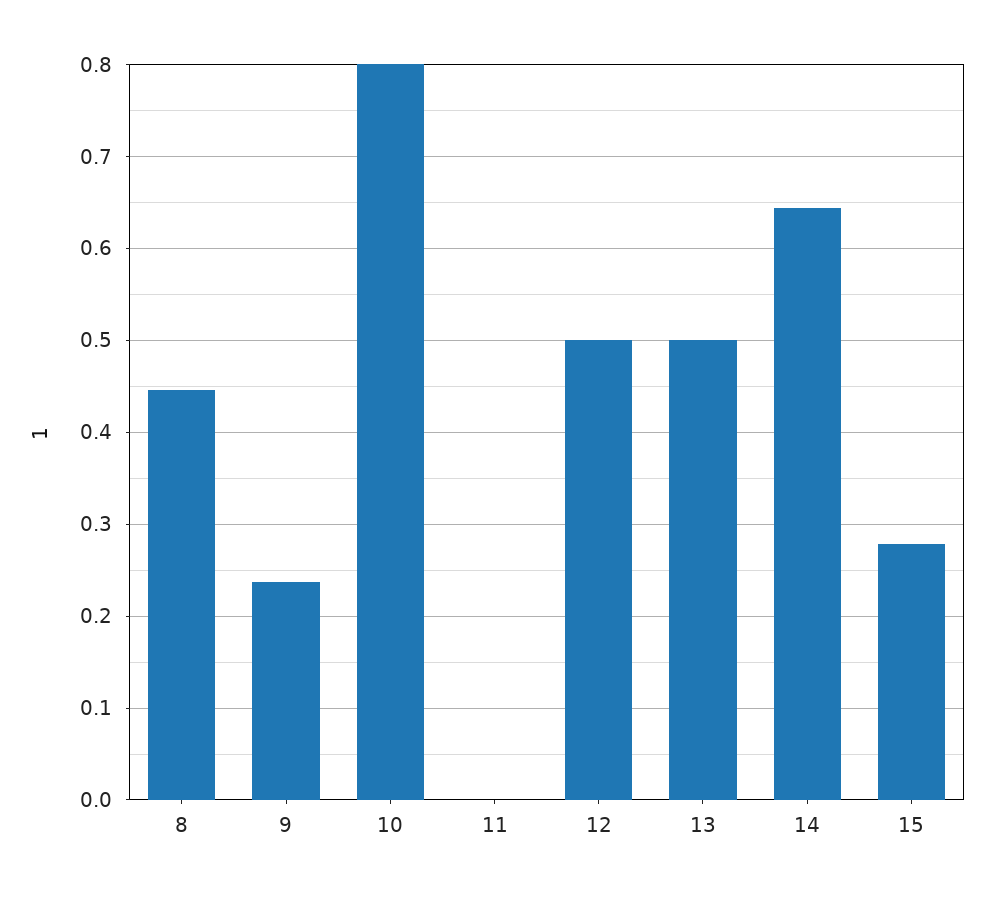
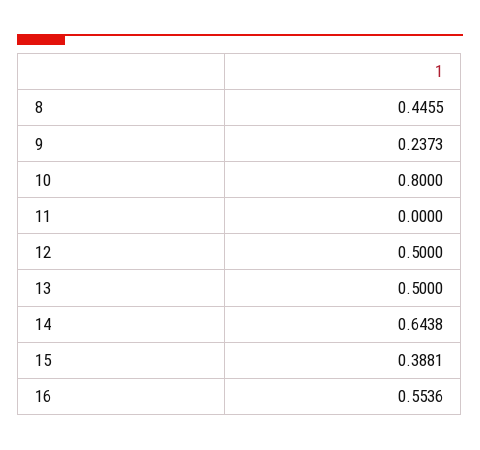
  {
    "8": 0.4455,
    "9": 0.2373,
    "10": 0.8,
    "11": 0,
    "12": 0.5,
    "13": 0.5,
    "14": 0.6438,
-   "15": 0.28
+   "15": 0.3881,
+   "16": 0.5536
  }

